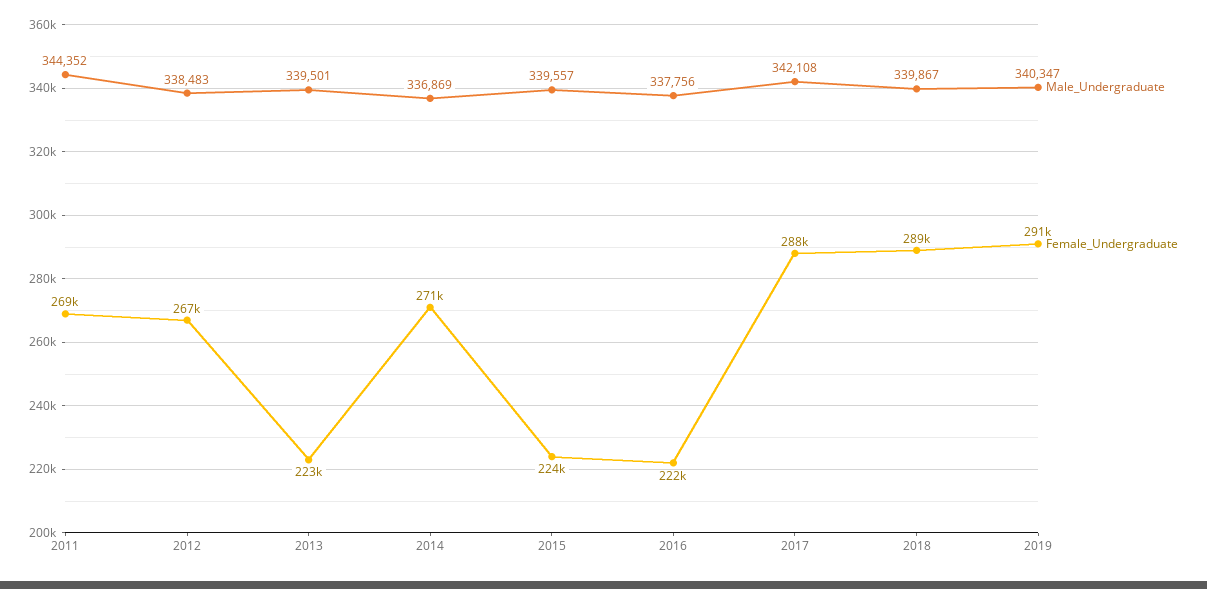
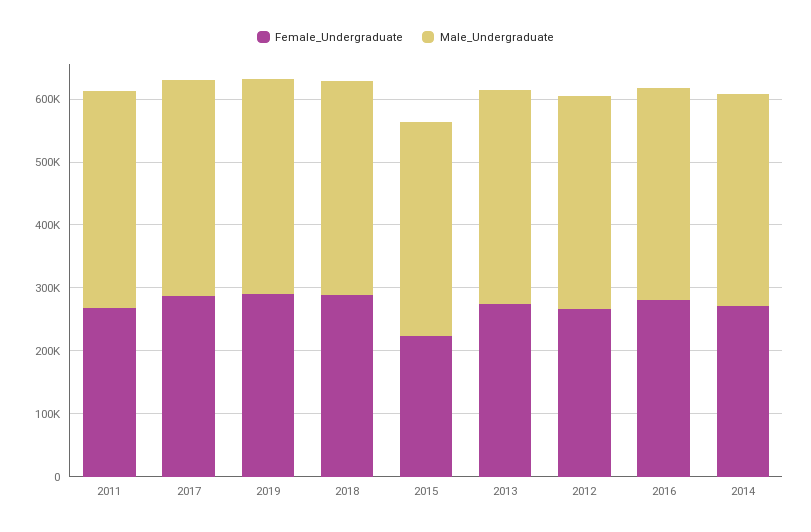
  {
    "Male_Undergraduate": {
      "2011": 344352,
      "2012": 338483,
      "2013": 339501,
      "2014": 336869,
      "2015": 339557,
      "2016": 337756,
      "2017": 342108,
      "2018": 339867,
      "2019": 340347
    },
    "Female_Undergraduate": {
      "2011": 269000,
      "2012": 267000,
-     "2013": 223000,
+     "2013": 280000,
      "2014": 271000,
      "2015": 224000,
-     "2016": 222000,
+     "2016": 280000,
      "2017": 288000,
      "2018": 289000,
      "2019": 291000
    }
  }

